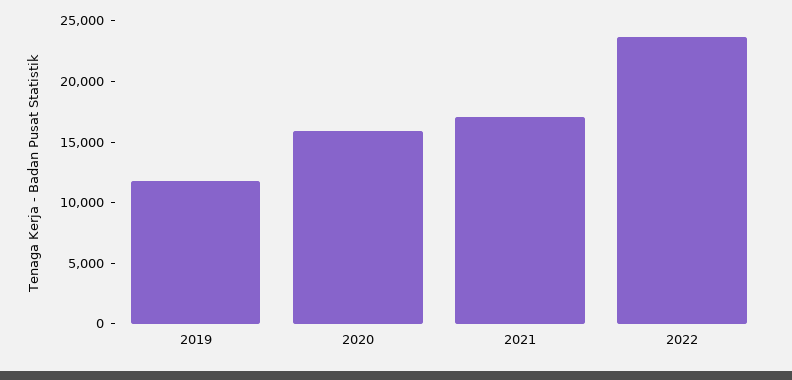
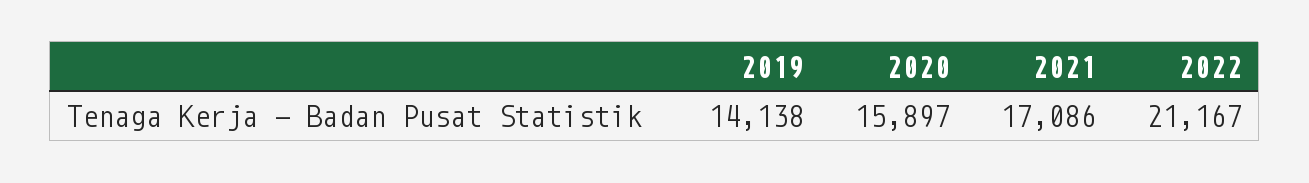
  {
-   "2019": 12000,
+   "2019": 14138,
    "2020": 15897,
    "2021": 17086,
-   "2022": 24000
+   "2022": 21167
  }

